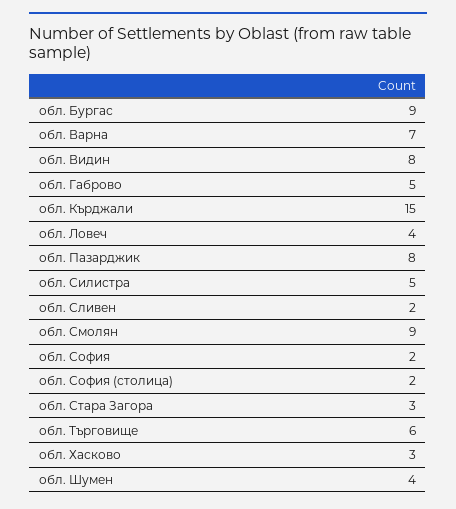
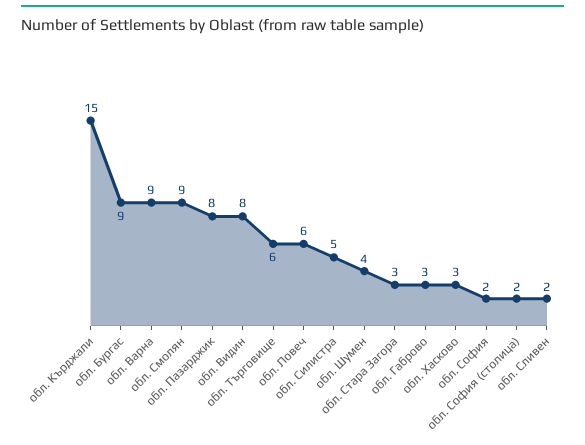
  {
    "обл. Бургас": 9,
-   "обл. Варна": 7,
+   "обл. Варна": 9,
    "обл. Видин": 8,
-   "обл. Габрово": 5,
+   "обл. Габрово": 3,
    "обл. Кърджали": 15,
-   "обл. Ловеч": 4,
+   "обл. Ловеч": 6,
    "обл. Пазарджик": 8,
    "обл. Силистра": 5,
    "обл. Сливен": 2,
    "обл. Смолян": 9,
    "обл. София": 2,
    "обл. София (столица)": 2,
    "обл. Стара Загора": 3,
    "обл. Търговище": 6,
    "обл. Хасково": 3,
    "обл. Шумен": 4
  }

